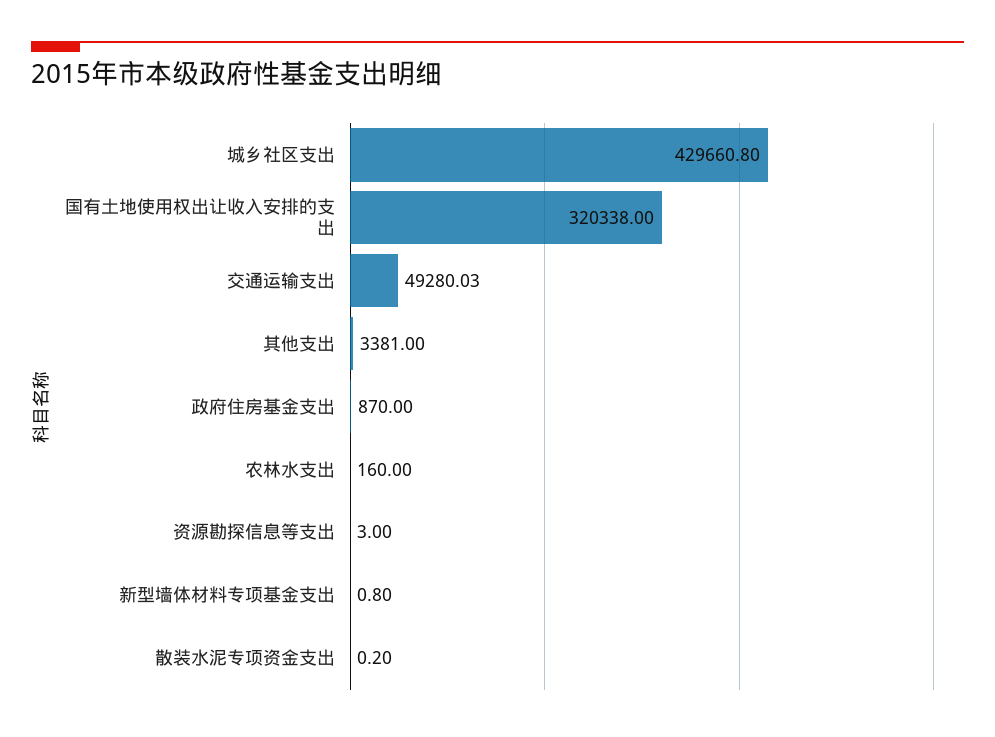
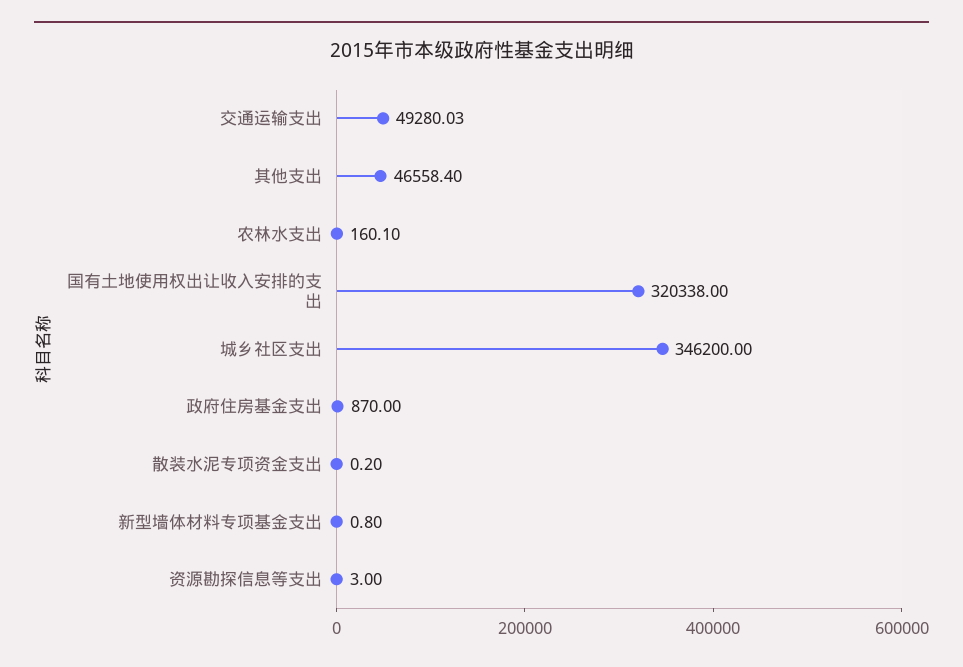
  {
-   "城乡社区支出": 429660.8,
+   "城乡社区支出": 346200,
    "国有土地使用权出让收入安排的支出": 320338,
    "交通运输支出": 49280.03,
-   "其他支出": 3381,
+   "其他支出": 46558.4,
    "政府住房基金支出": 870,
-   "农林水支出": 160,
+   "农林水支出": 160.1,
    "资源勘探信息等支出": 3,
    "新型墙体材料专项基金支出": 0.8,
    "散装水泥专项资金支出": 0.2
  }

